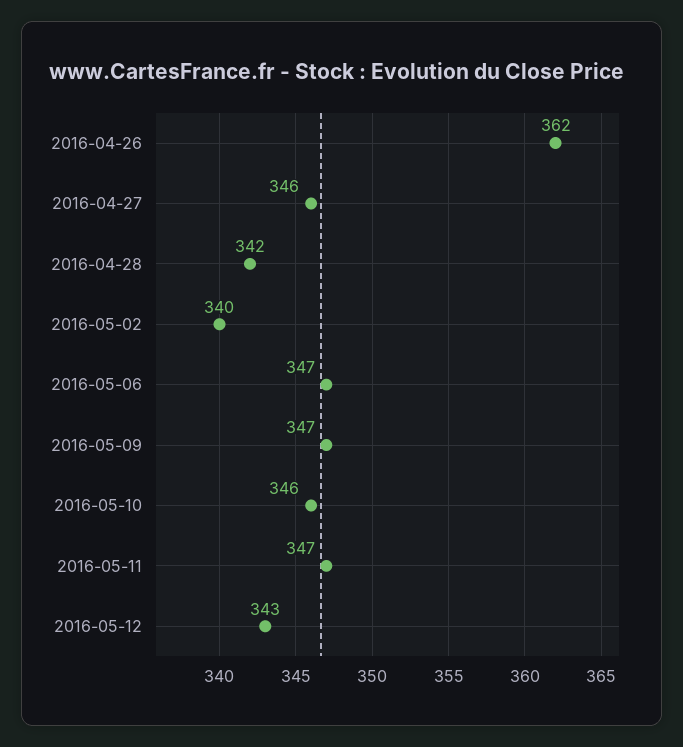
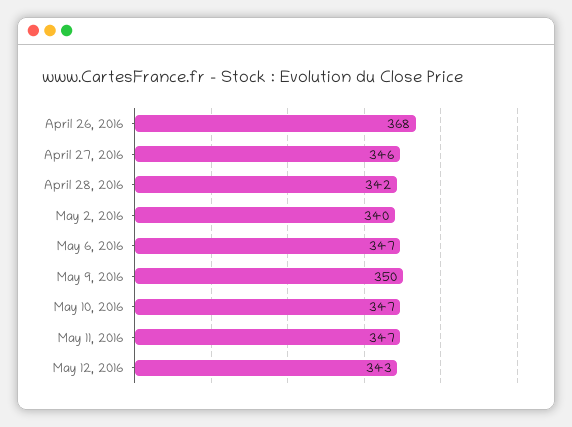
  {
-   "2016-04-26": 362,
+   "2016-04-26": 368,
    "2016-04-27": 346,
    "2016-04-28": 342,
    "2016-05-02": 340,
    "2016-05-06": 347,
-   "2016-05-09": 347,
+   "2016-05-09": 350,
-   "2016-05-10": 346,
+   "2016-05-10": 347,
    "2016-05-11": 347,
    "2016-05-12": 343
  }

